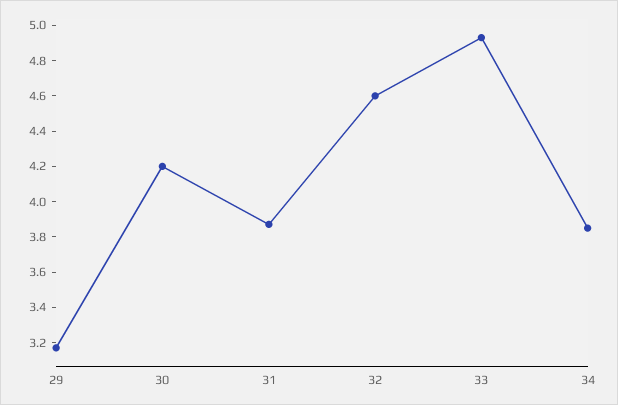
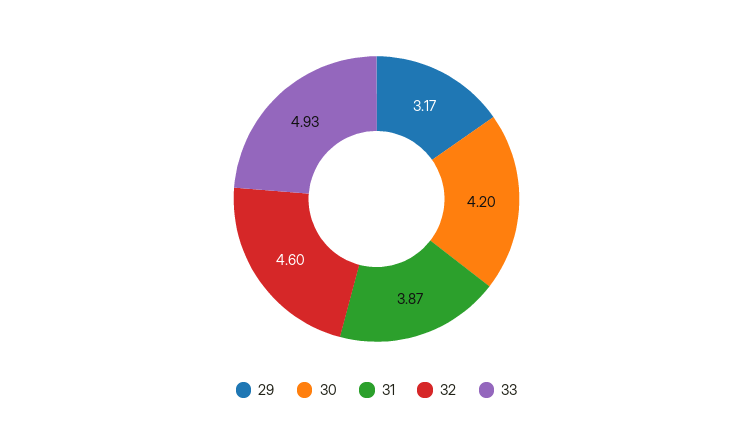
  {
    "29": 3.17,
    "30": 4.2,
    "31": 3.87,
    "32": 4.6,
-   "33": 4.93,
+   "33": 4.93
-   "34": 3.85
  }

